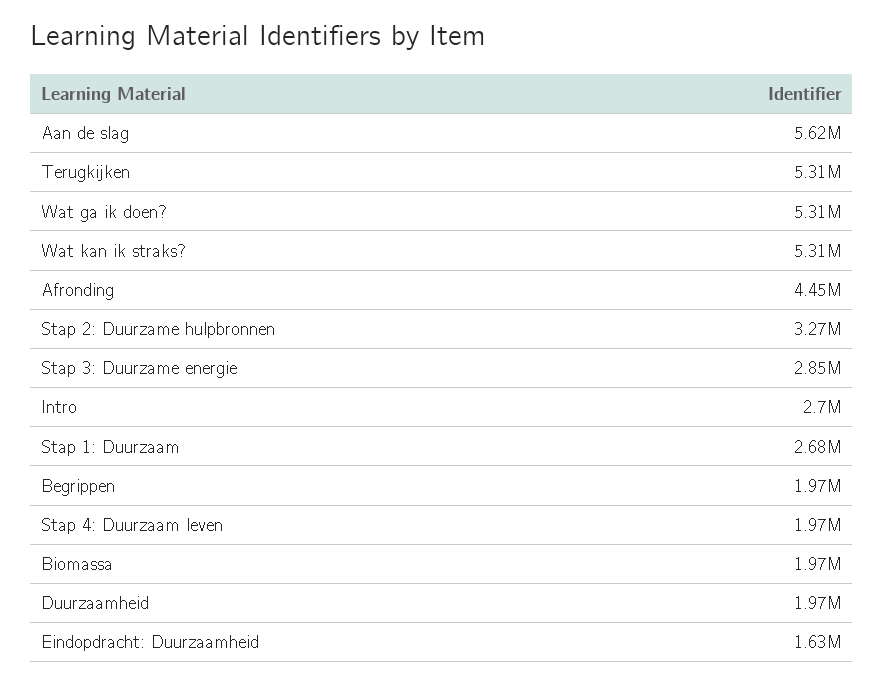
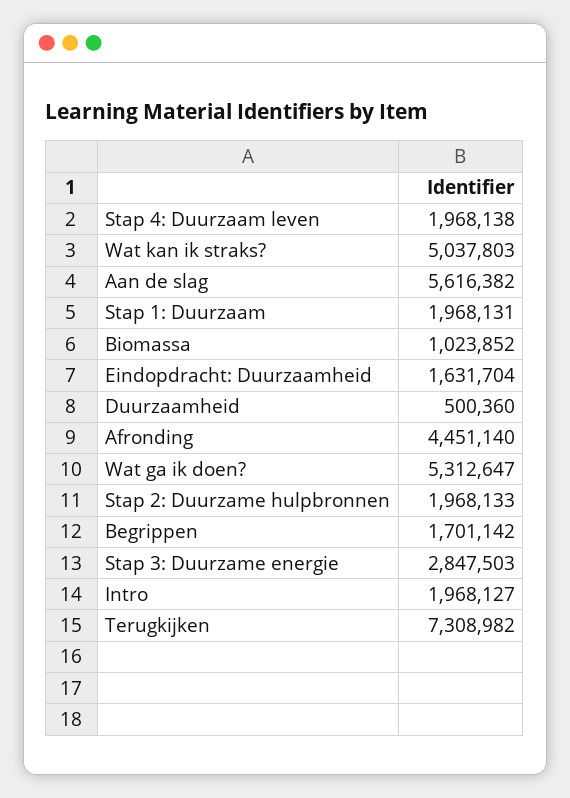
  {
    "Aan de slag": 5616382,
-   "Terugkijken": 5310000,
+   "Terugkijken": 7308982,
    "Wat ga ik doen?": 5312647,
-   "Wat kan ik straks?": 5310000,
+   "Wat kan ik straks?": 5037803,
    "Afronding": 4451140,
-   "Stap 2: Duurzame hulpbronnen": 3270000,
+   "Stap 2: Duurzame hulpbronnen": 1968133,
    "Stap 3: Duurzame energie": 2847503,
-   "Intro": 2700000,
+   "Intro": 1968127,
-   "Stap 1: Duurzaam": 2680000,
+   "Stap 1: Duurzaam": 1968131,
-   "Begrippen": 1970000,
+   "Begrippen": 1701142,
    "Stap 4: Duurzaam leven": 1968138,
-   "Biomassa": 1970000,
+   "Biomassa": 1023852,
-   "Duurzaamheid": 1970000,
+   "Duurzaamheid": 500360,
    "Eindopdracht: Duurzaamheid": 1631704
  }

